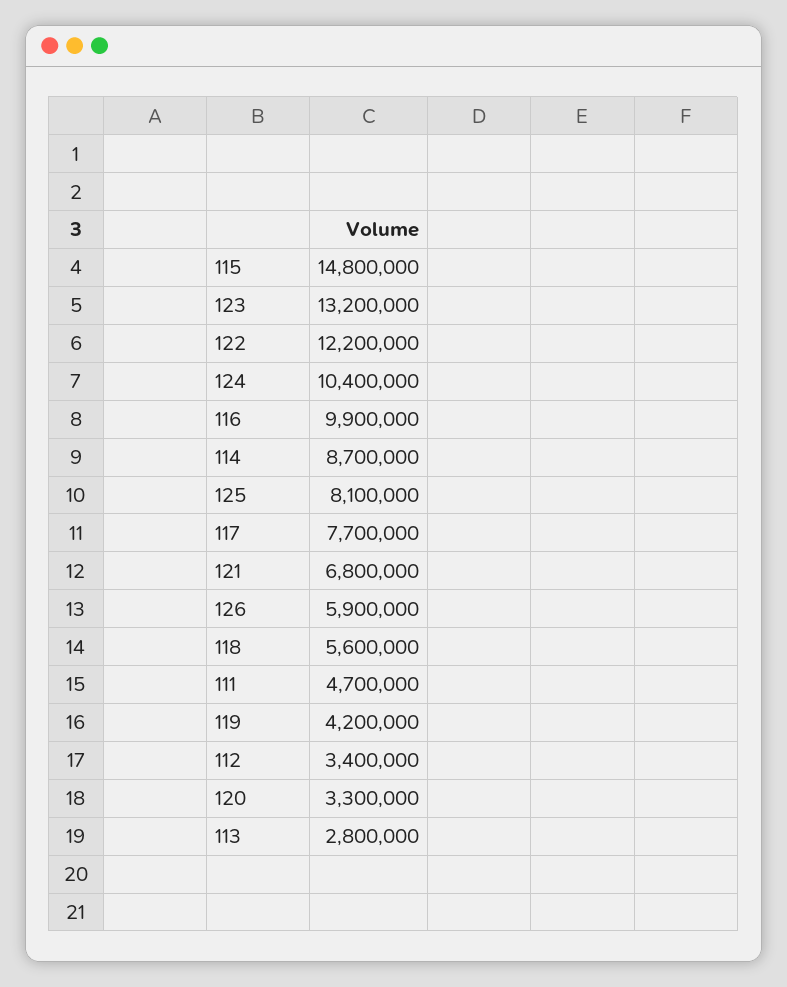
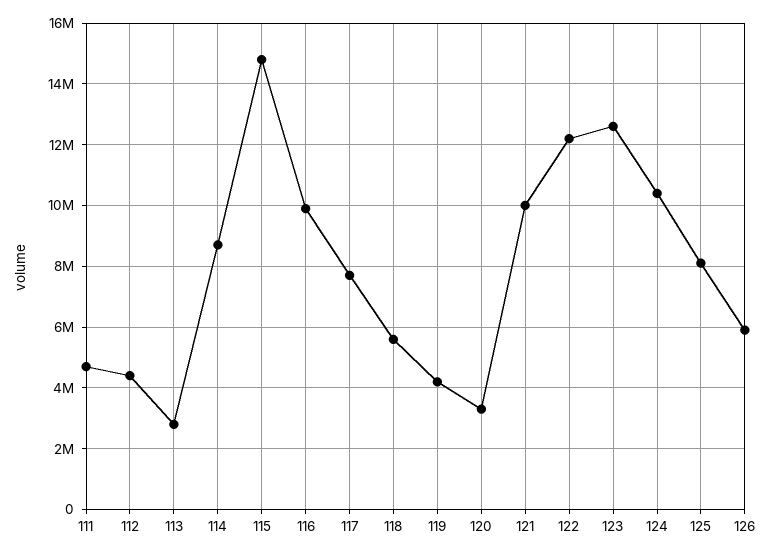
  {
    "115": 14800000,
-   "123": 13200000,
+   "123": 12600000,
    "122": 12200000,
    "124": 10400000,
    "116": 9900000,
    "114": 8700000,
    "125": 8100000,
    "117": 7700000,
-   "121": 6800000,
+   "121": 10000000,
    "126": 5900000,
    "118": 5600000,
    "111": 4700000,
    "119": 4200000,
-   "112": 3400000,
+   "112": 4400000,
    "120": 3300000,
    "113": 2800000
  }

